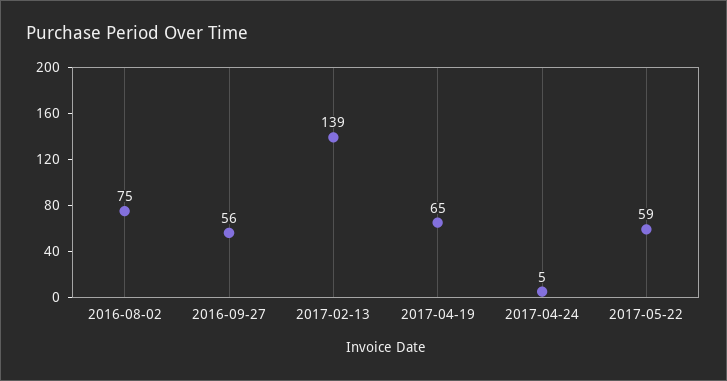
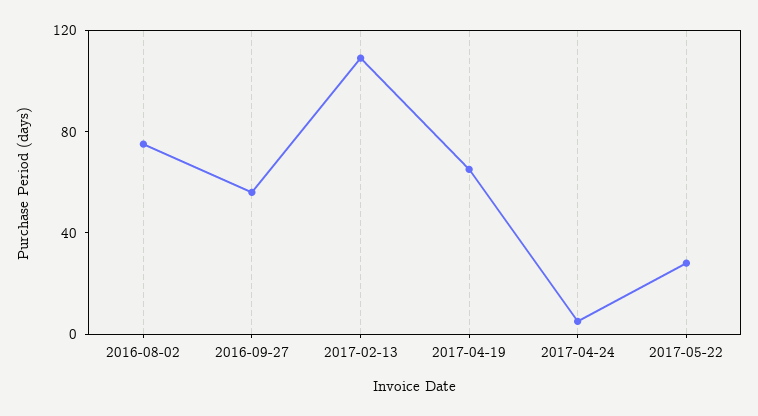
  {
    "2016-08-02": 75,
    "2016-09-27": 56,
-   "2017-02-13": 139,
+   "2017-02-13": 110,
    "2017-04-19": 65,
    "2017-04-24": 5,
-   "2017-05-22": 59
+   "2017-05-22": 30
  }

